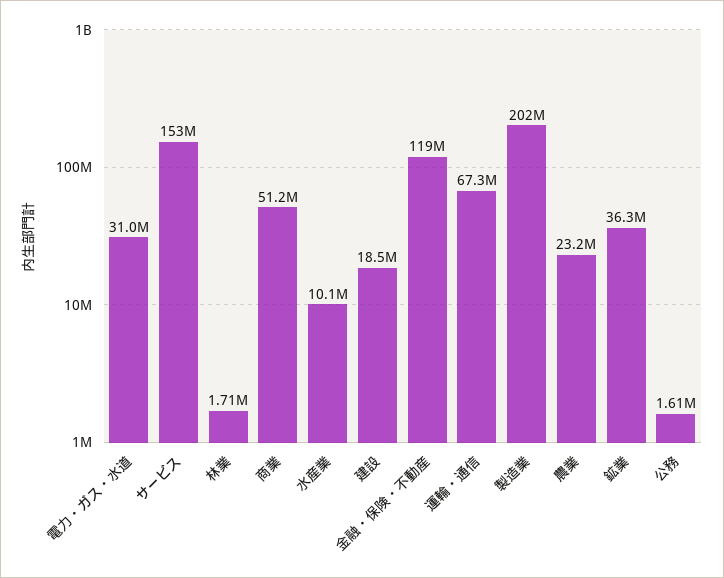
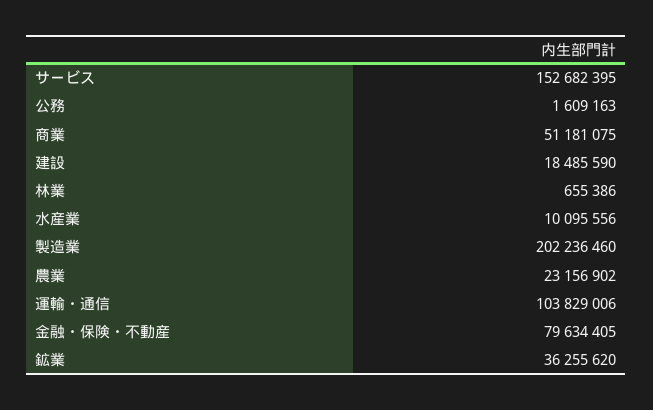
  {
-   "電力・ガス・水道": 31000000,
    "サービス": 152682395,
-   "林業": 1710000,
+   "林業": 655386,
    "商業": 51181075,
    "水産業": 10095556,
    "建設": 18485590,
-   "金融・保険・不動産": 119000000,
+   "金融・保険・不動産": 79634405,
-   "運輸・通信": 67300000,
+   "運輸・通信": 103829006,
    "製造業": 202236460,
    "農業": 23156902,
    "鉱業": 36255620,
    "公務": 1609163
  }

